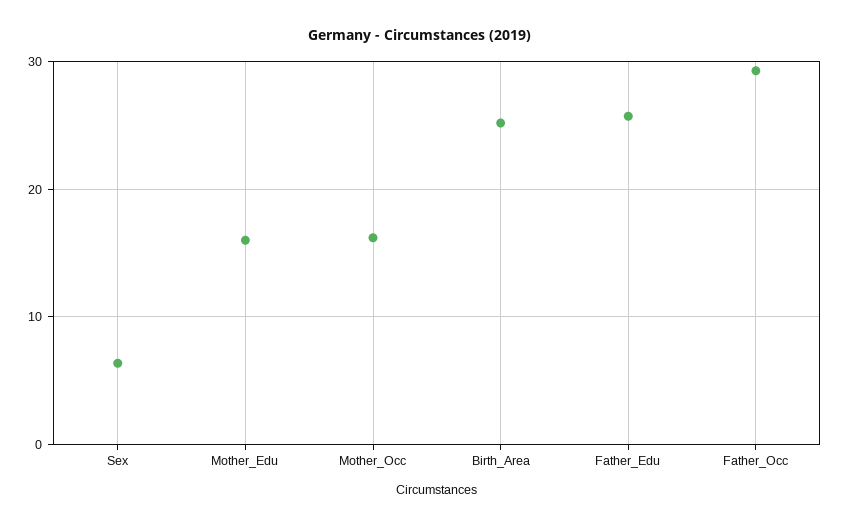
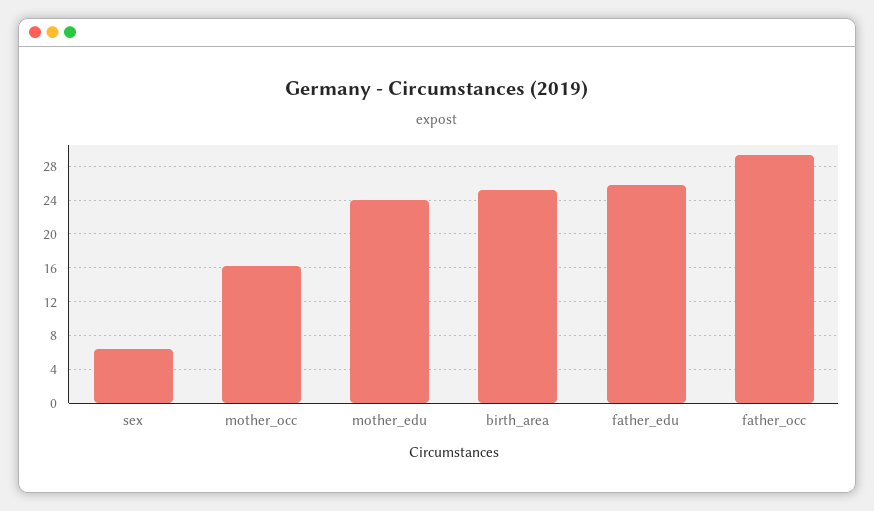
  {
    "Sex": 6,
-   "Mother_Edu": 16,
+   "Mother_Edu": 24,
    "Mother_Occ": 16,
    "Birth_Area": 25,
    "Father_Edu": 26,
    "Father_Occ": 29
  }

